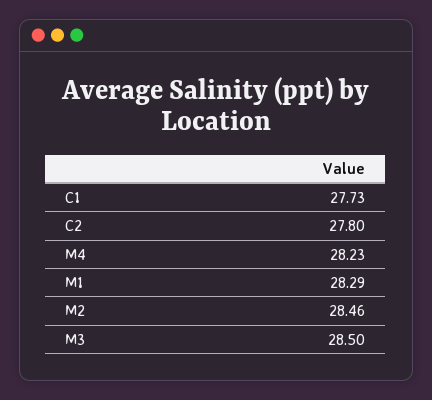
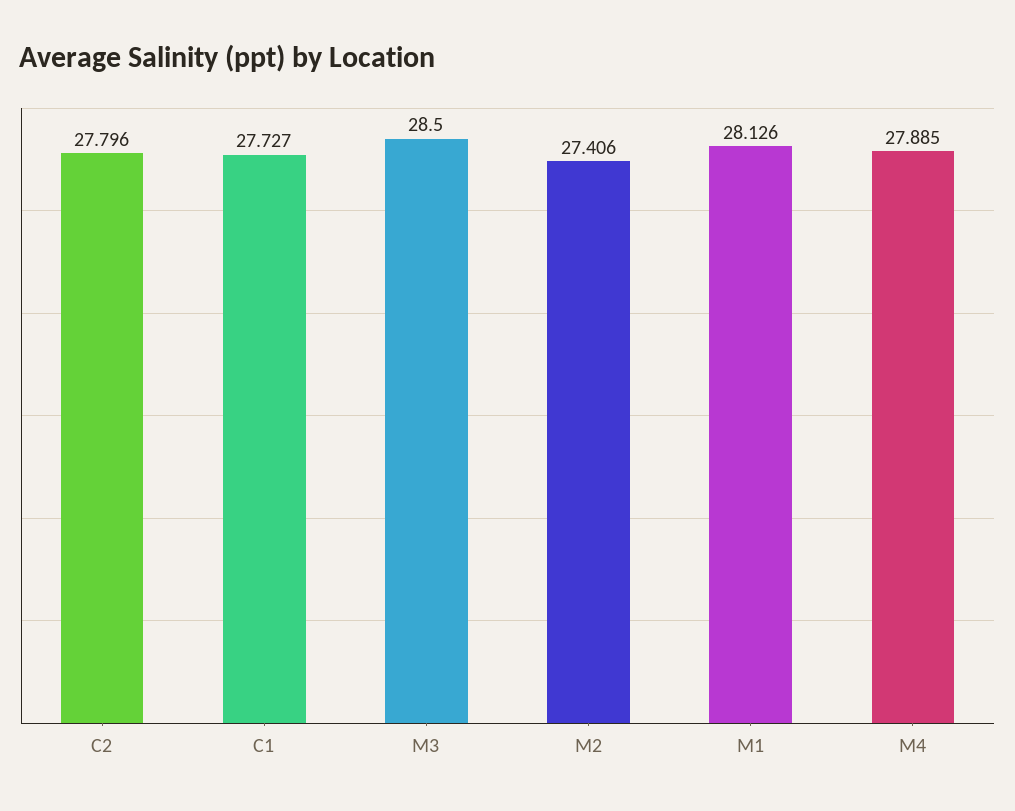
  {
    "C1": 27.727,
    "C2": 27.796,
-   "M4": 28.23,
+   "M4": 27.885,
-   "M1": 28.29,
+   "M1": 28.126,
-   "M2": 28.46,
+   "M2": 27.406,
    "M3": 28.5
  }

